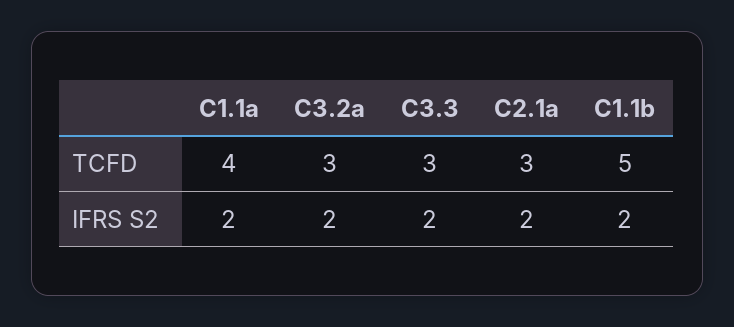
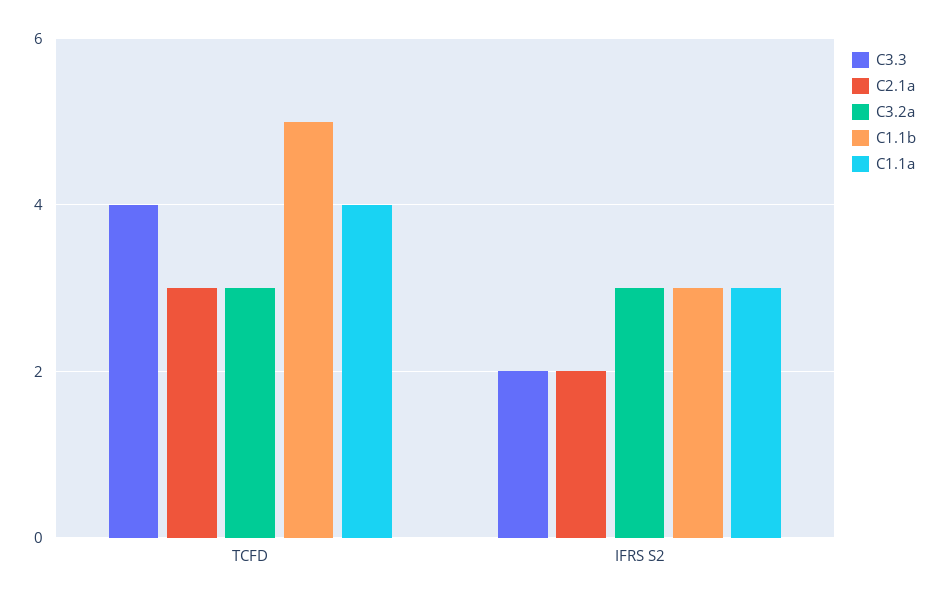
  {
    "C1.1a": {
      "TCFD": 4,
-     "IFRS S2": 2
+     "IFRS S2": 3
    },
    "C3.2a": {
      "TCFD": 3,
-     "IFRS S2": 2
+     "IFRS S2": 3
    },
    "C3.3": {
-     "TCFD": 3,
+     "TCFD": 4,
      "IFRS S2": 2
    },
    "C2.1a": {
      "TCFD": 3,
      "IFRS S2": 2
    },
    "C1.1b": {
      "TCFD": 5,
-     "IFRS S2": 2
+     "IFRS S2": 3
    }
  }

